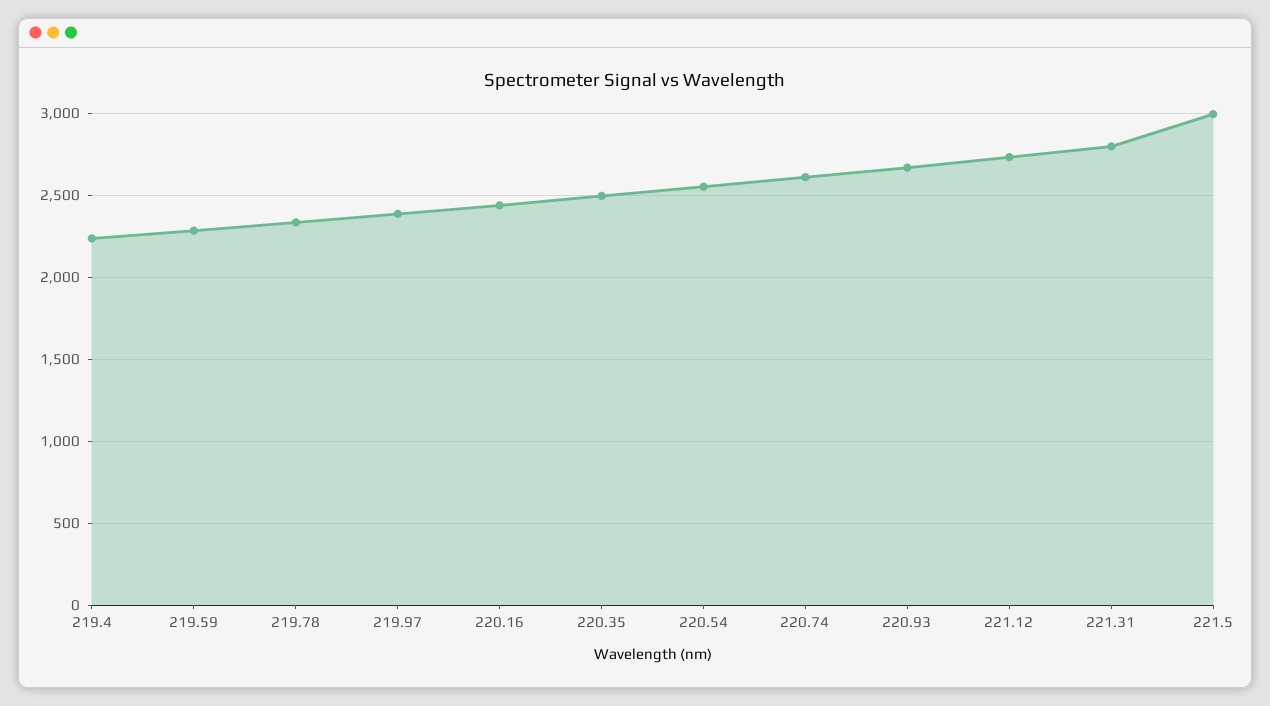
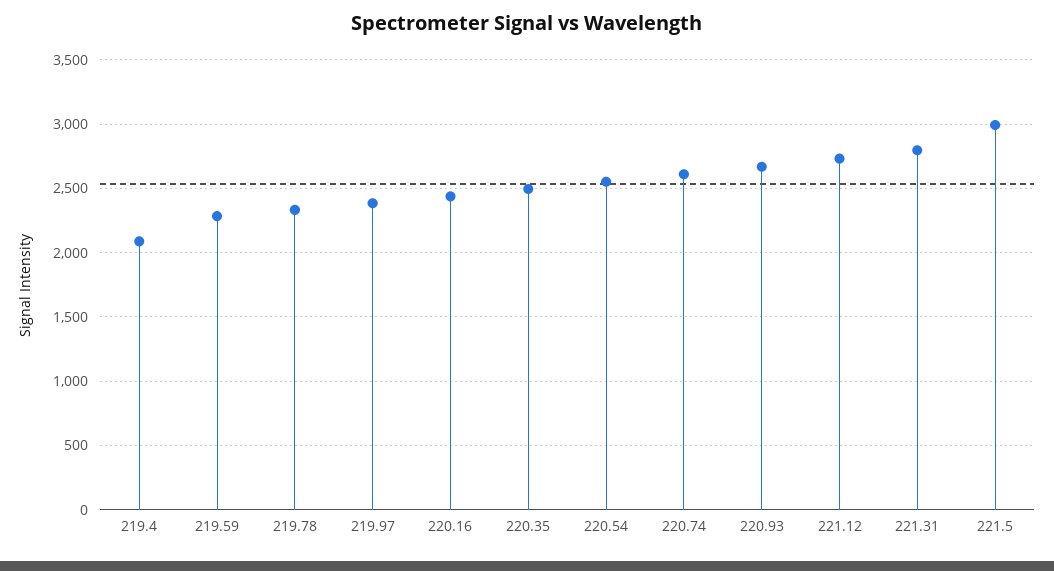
  {
-   "219.4": 2250,
+   "219.4": 2100,
    "219.59": 2300,
    "219.78": 2350,
    "219.97": 2400,
    "220.16": 2450,
    "220.35": 2500,
    "220.54": 2550,
    "220.74": 2600,
    "220.93": 2650,
    "221.12": 2750,
    "221.31": 2800,
    "221.5": 3000
  }

